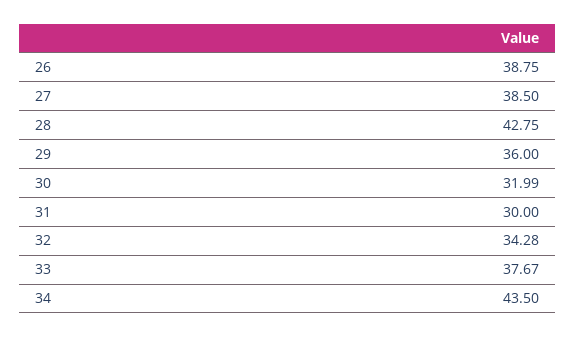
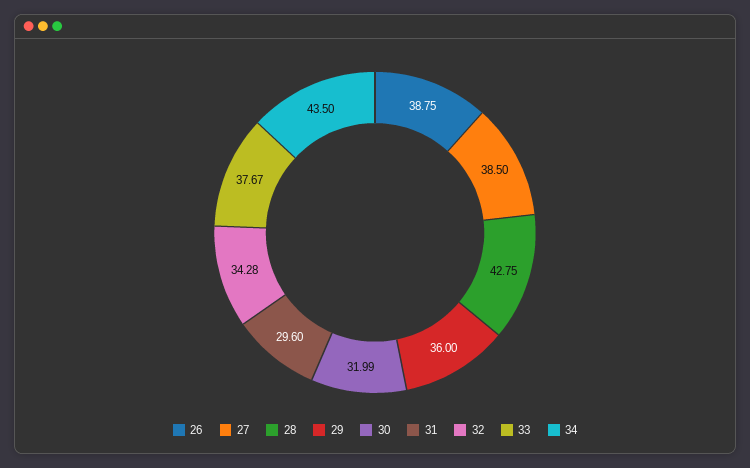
  {
    "26": 38.75,
    "27": 38.5,
    "28": 42.75,
    "29": 36,
    "30": 31.99,
-   "31": 30,
+   "31": 29.6,
    "32": 34.28,
    "33": 37.67,
    "34": 43.5
  }

